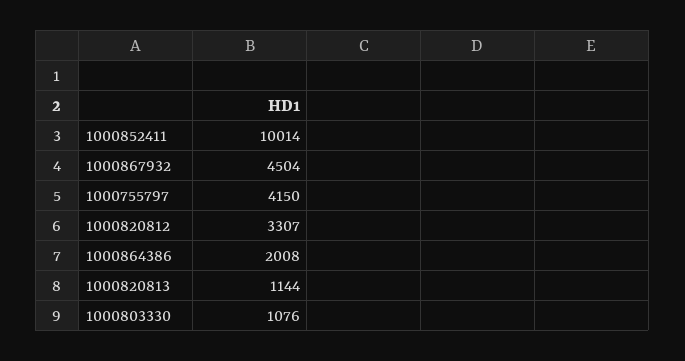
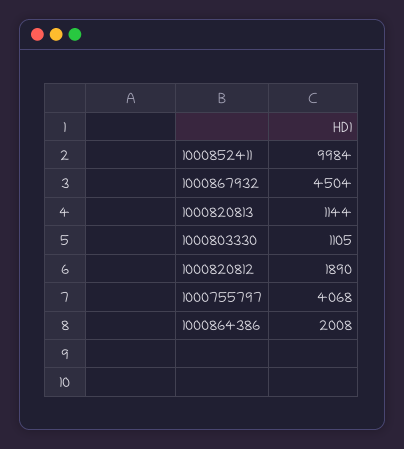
  {
-   "1000852411": 10014,
+   "1000852411": 9984,
    "1000867932": 4504,
-   "1000755797": 4150,
+   "1000755797": 4068,
-   "1000820812": 3307,
+   "1000820812": 1890,
    "1000864386": 2008,
    "1000820813": 1144,
-   "1000803330": 1076
+   "1000803330": 1105
  }

